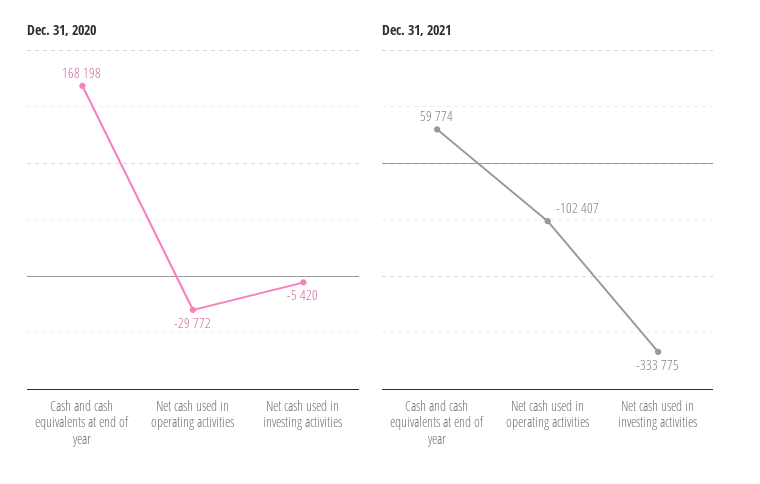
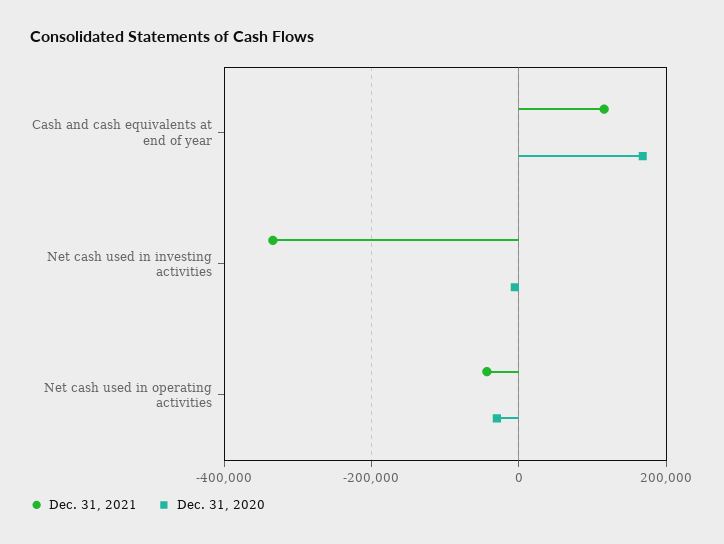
  {
    "Dec. 31, 2020": {
      "Cash and cash equivalents at end of year": 168198,
      "Net cash used in operating activities": -29772,
      "Net cash used in investing activities": -5420
    },
    "Dec. 31, 2021": {
-     "Cash and cash equivalents at end of year": 59774,
+     "Cash and cash equivalents at end of year": 120000,
-     "Net cash used in operating activities": -102407,
+     "Net cash used in operating activities": -40000,
      "Net cash used in investing activities": -333775
    }
  }

